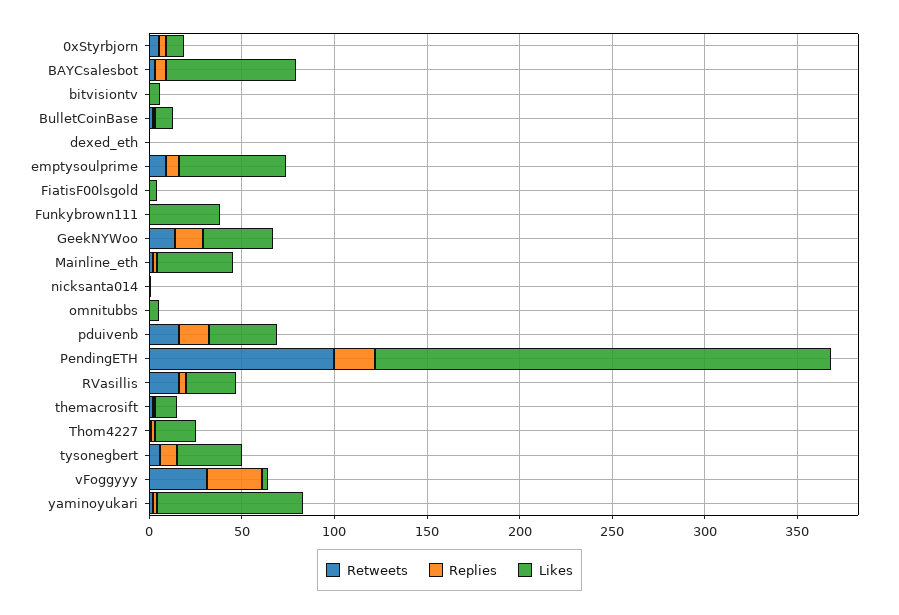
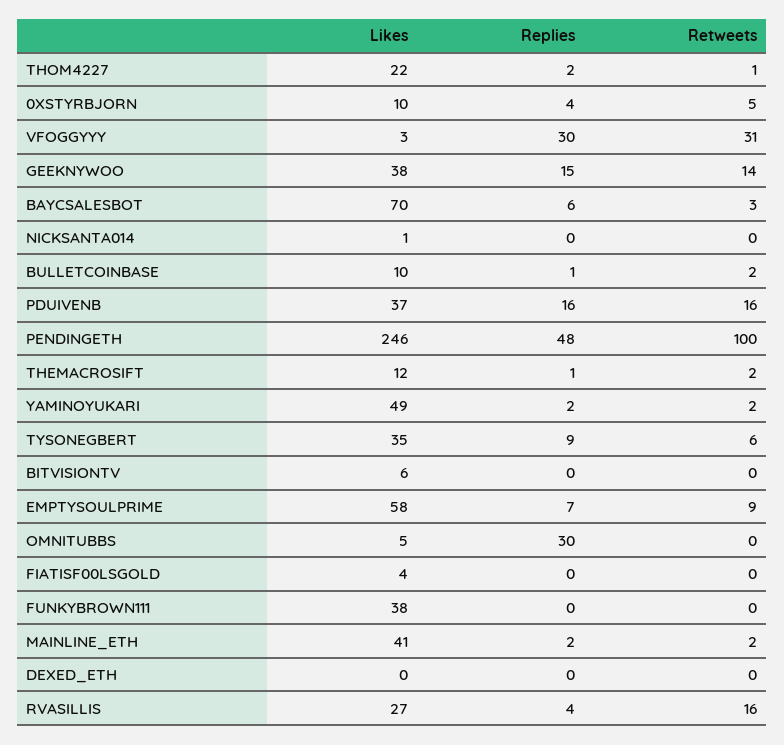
  {
    "Retweets": {
      "0xStyrbjorn": 5,
      "BAYCsalesbot": 3,
      "bitvisiontv": 0,
      "BulletCoinBase": 2,
      "dexed_eth": 0,
      "emptysoulprime": 9,
      "FiatisF00lsgold": 0,
      "Funkybrown111": 0,
      "GeekNYWoo": 14,
      "Mainline_eth": 2,
      "nicksanta014": 0,
      "omnitubbs": 0,
      "pduivenb": 16,
      "PendingETH": 100,
      "RVasillis": 16,
      "themacrosift": 2,
      "Thom4227": 1,
      "tysonegbert": 6,
      "vFoggyyy": 31,
      "yaminoyukari": 2
    },
    "Replies": {
      "0xStyrbjorn": 4,
      "BAYCsalesbot": 6,
      "bitvisiontv": 0,
      "BulletCoinBase": 1,
      "dexed_eth": 0,
      "emptysoulprime": 7,
      "FiatisF00lsgold": 0,
      "Funkybrown111": 0,
      "GeekNYWoo": 15,
      "Mainline_eth": 2,
      "nicksanta014": 0,
-     "omnitubbs": 0,
+     "omnitubbs": 30,
      "pduivenb": 16,
-     "PendingETH": 20,
+     "PendingETH": 48,
      "RVasillis": 4,
      "themacrosift": 1,
      "Thom4227": 2,
      "tysonegbert": 9,
      "vFoggyyy": 30,
      "yaminoyukari": 2
    },
    "Likes": {
      "0xStyrbjorn": 10,
      "BAYCsalesbot": 70,
      "bitvisiontv": 6,
      "BulletCoinBase": 10,
      "dexed_eth": 0,
      "emptysoulprime": 58,
      "FiatisF00lsgold": 4,
      "Funkybrown111": 38,
      "GeekNYWoo": 38,
      "Mainline_eth": 41,
      "nicksanta014": 1,
      "omnitubbs": 5,
      "pduivenb": 37,
      "PendingETH": 246,
      "RVasillis": 27,
      "themacrosift": 12,
      "Thom4227": 22,
      "tysonegbert": 35,
      "vFoggyyy": 3,
-     "yaminoyukari": 80
+     "yaminoyukari": 49
    }
  }

